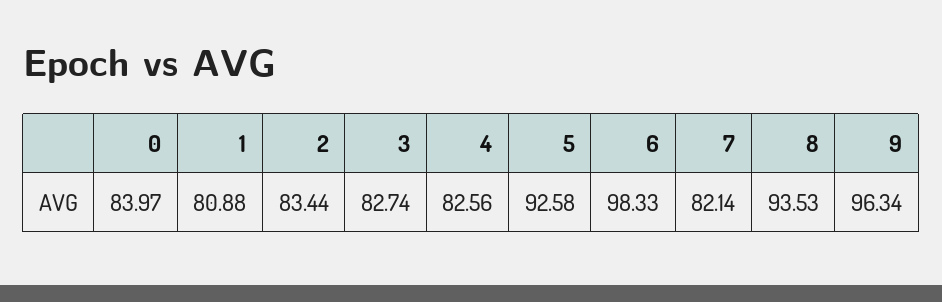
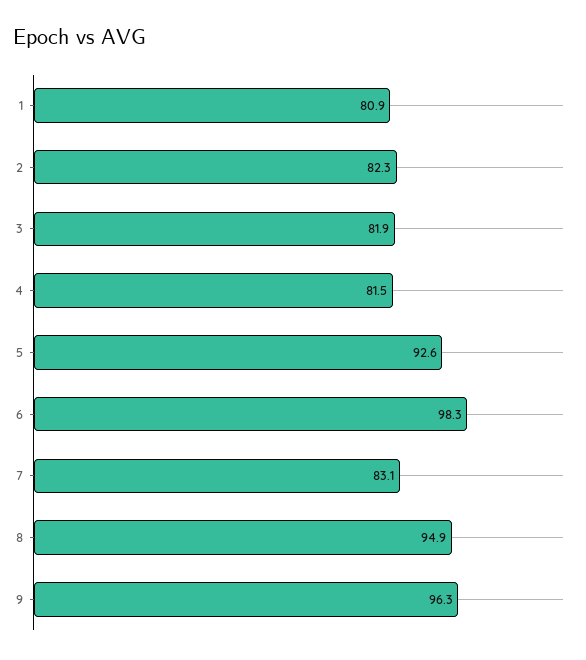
  {
-   "0": 83.97,
    "1": 80.88,
-   "2": 83.44,
+   "2": 82.3,
-   "3": 82.74,
+   "3": 81.9,
-   "4": 82.56,
+   "4": 81.5,
    "5": 92.58,
    "6": 98.33,
-   "7": 82.14,
+   "7": 83.1,
-   "8": 93.53,
+   "8": 94.9,
    "9": 96.34
  }

